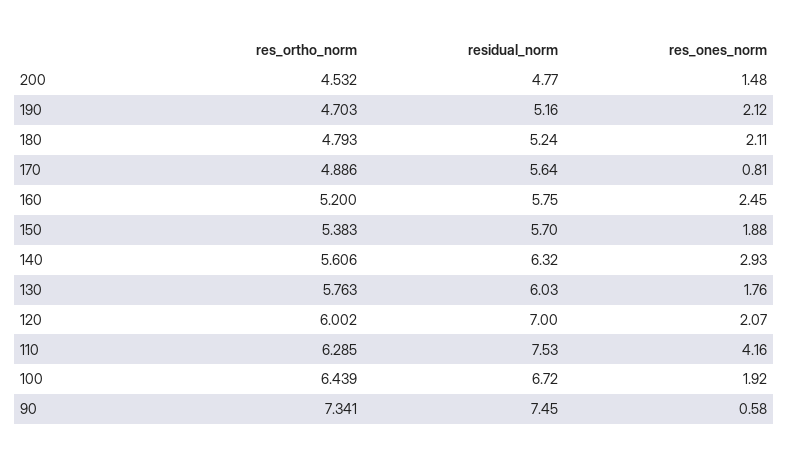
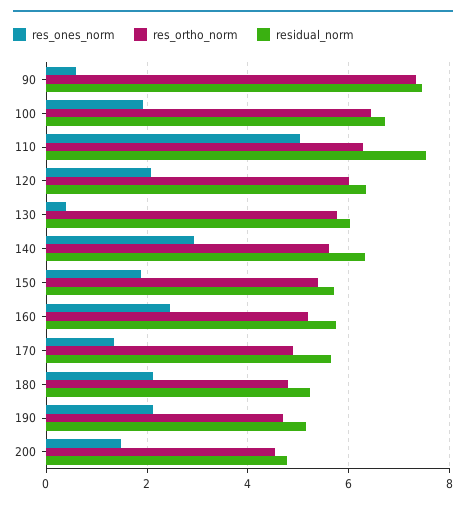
  {
    "res_ortho_norm": {
      "200": 4.532,
      "190": 4.703,
      "180": 4.793,
      "170": 4.886,
      "160": 5.2,
      "150": 5.383,
      "140": 5.606,
      "130": 5.763,
      "120": 6.002,
      "110": 6.285,
      "100": 6.439,
      "90": 7.341
    },
    "residual_norm": {
      "200": 4.77,
      "190": 5.16,
      "180": 5.24,
      "170": 5.64,
      "160": 5.75,
      "150": 5.7,
      "140": 6.32,
      "130": 6.03,
-     "120": 7,
+     "120": 6.4,
      "110": 7.53,
      "100": 6.72,
      "90": 7.45
    },
    "res_ones_norm": {
      "200": 1.48,
      "190": 2.12,
      "180": 2.11,
-     "170": 0.81,
+     "170": 1.4,
      "160": 2.45,
      "150": 1.88,
      "140": 2.93,
-     "130": 1.76,
+     "130": 0.4,
      "120": 2.07,
-     "110": 4.16,
+     "110": 5,
      "100": 1.92,
      "90": 0.58
    }
  }

